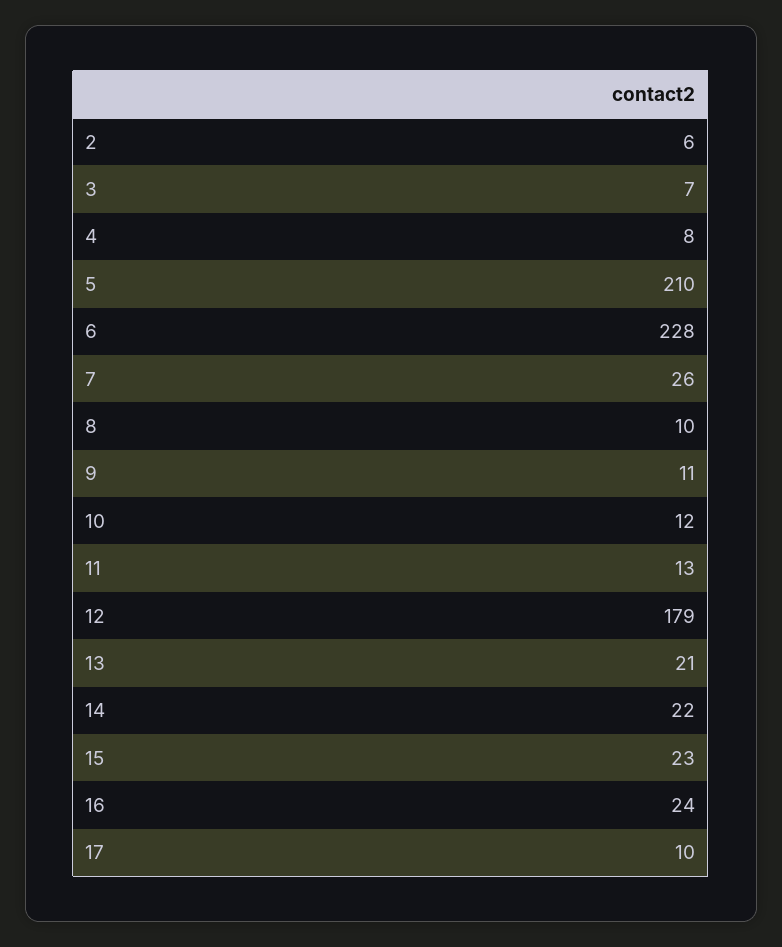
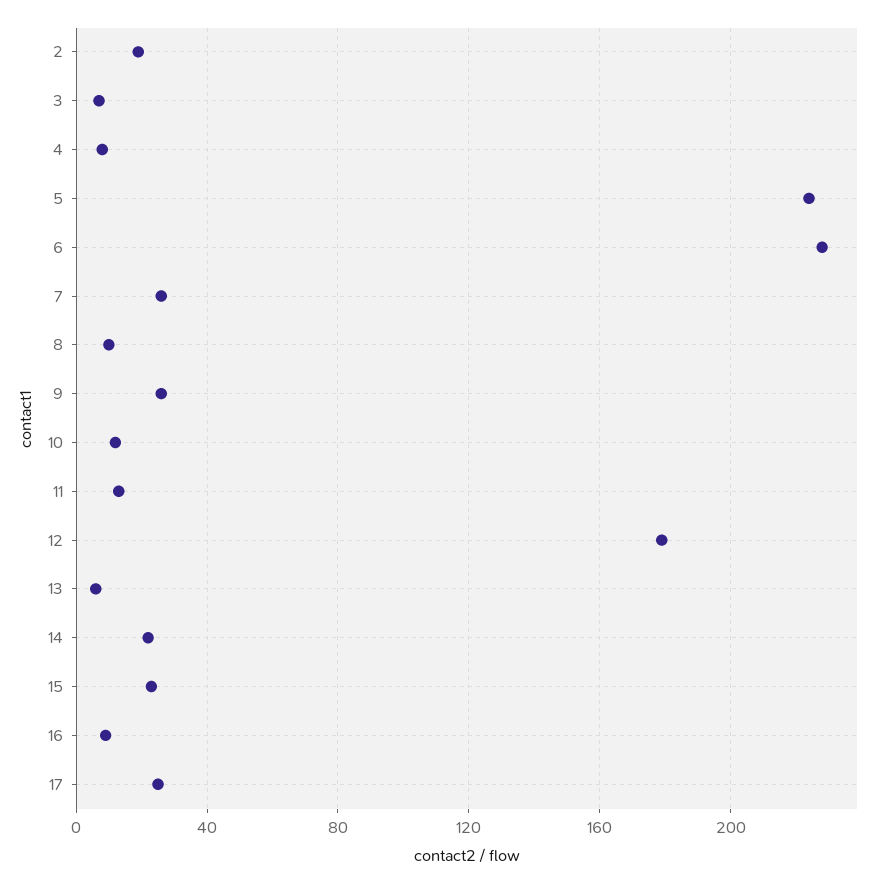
  {
-   "2": 6,
+   "2": 20,
    "3": 7,
    "4": 8,
-   "5": 210,
+   "5": 225,
    "6": 228,
    "7": 26,
    "8": 10,
-   "9": 11,
+   "9": 25,
    "10": 12,
    "11": 13,
    "12": 179,
-   "13": 21,
+   "13": 5,
    "14": 22,
    "15": 23,
-   "16": 24,
+   "16": 10,
-   "17": 10
+   "17": 25
  }

